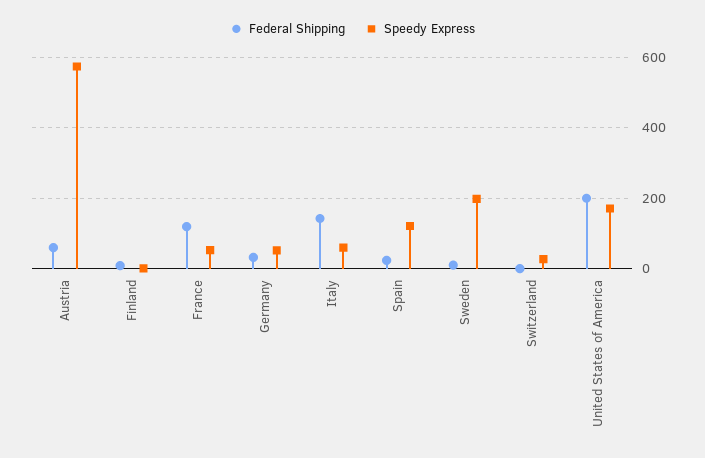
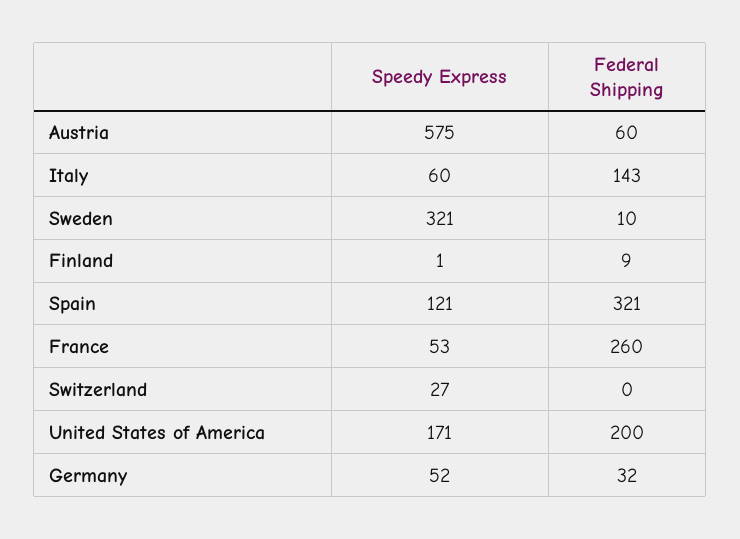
  {
    "Federal Shipping": {
      "Austria": 60,
      "Finland": 9,
-     "France": 120,
+     "France": 260,
      "Germany": 32,
      "Italy": 143,
-     "Spain": 20,
+     "Spain": 321,
      "Sweden": 10,
      "Switzerland": 0,
      "United States of America": 200
    },
    "Speedy Express": {
      "Austria": 575,
      "Finland": 1,
      "France": 53,
      "Germany": 52,
      "Italy": 60,
      "Spain": 121,
-     "Sweden": 200,
+     "Sweden": 321,
      "Switzerland": 27,
      "United States of America": 171
    }
  }

